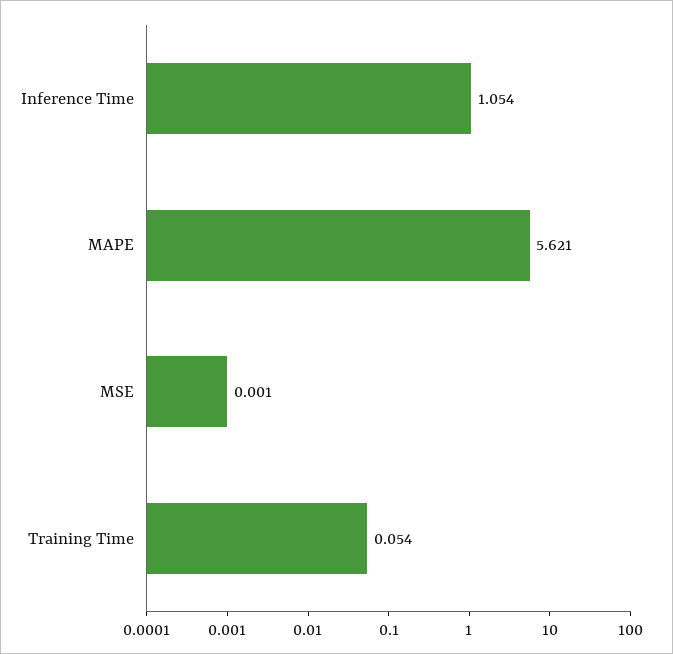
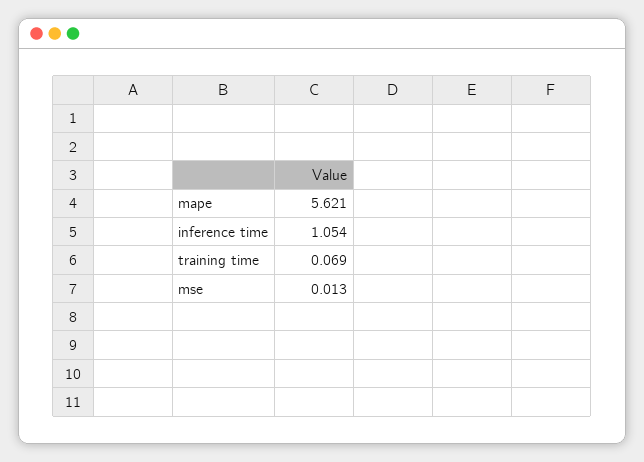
  {
    "Inference Time": 1.054,
    "MAPE": 5.621,
-   "MSE": 0.001,
+   "MSE": 0.013,
-   "Training Time": 0.054
+   "Training Time": 0.069
  }

